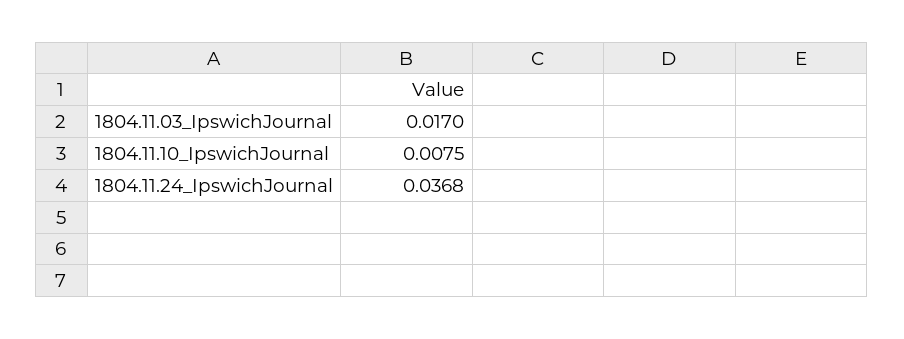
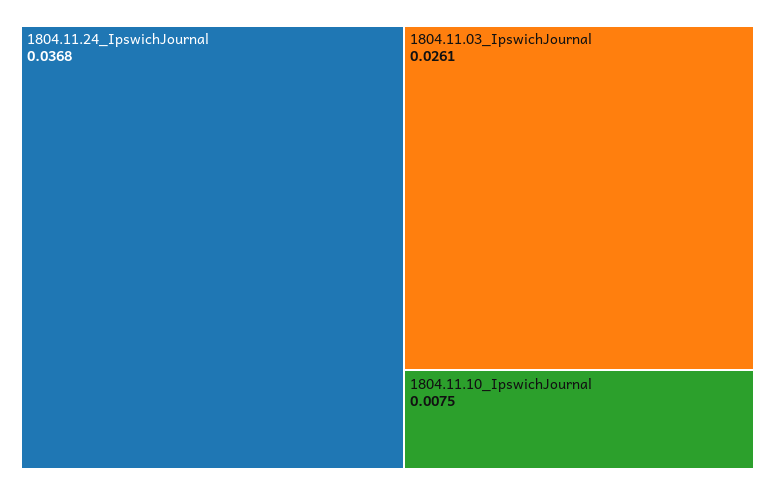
  {
-   "1804.11.03_IpswichJournal": 0.017,
+   "1804.11.03_IpswichJournal": 0.0261,
    "1804.11.10_IpswichJournal": 0.0075,
    "1804.11.24_IpswichJournal": 0.0368
  }

